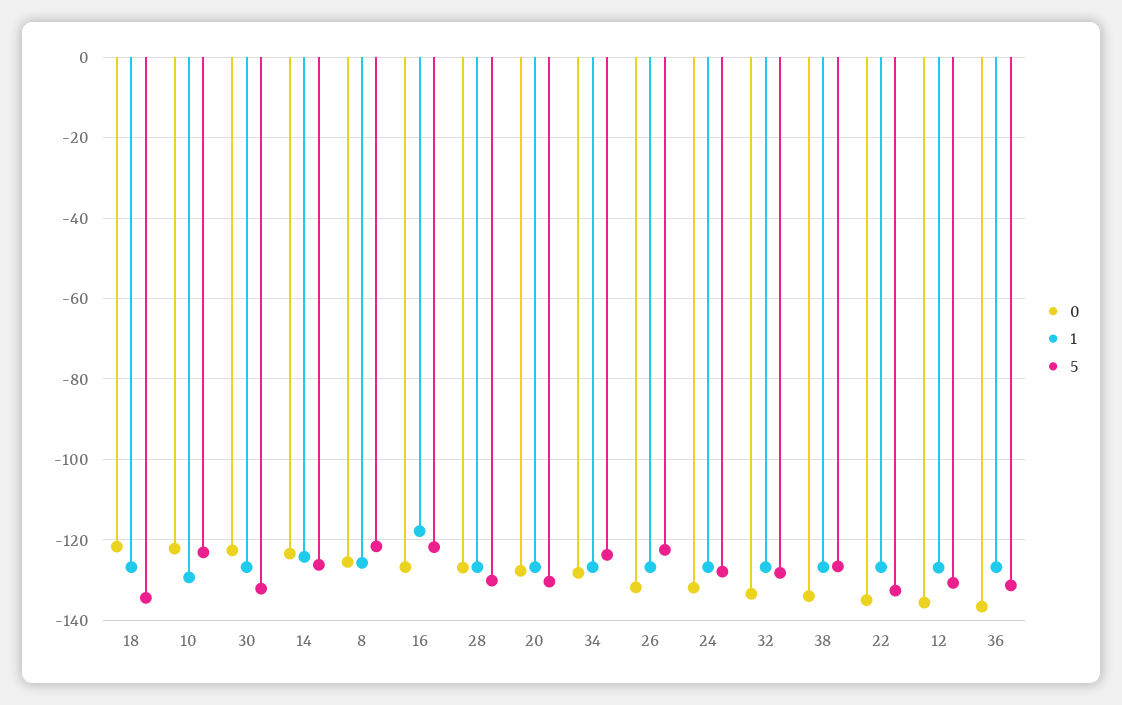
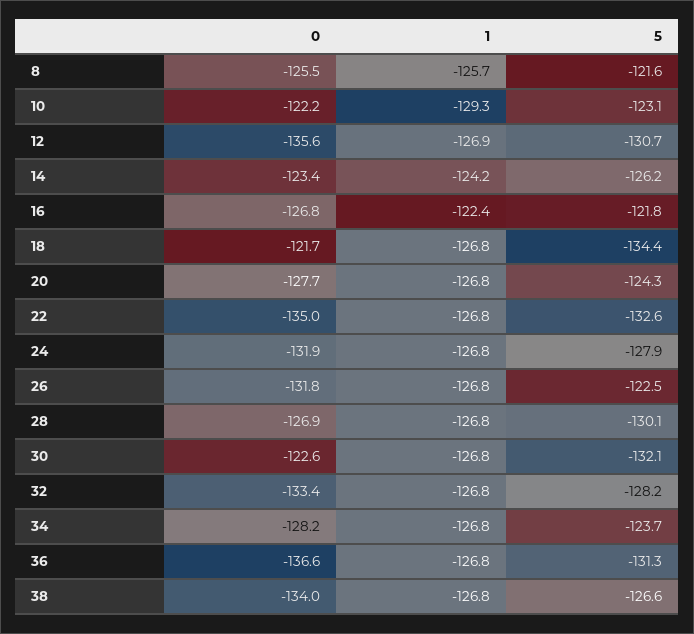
  {
    "0": {
      "18": -121.7,
      "10": -122.2,
      "30": -122.6,
      "14": -123.4,
      "8": -125.5,
      "16": -126.8,
      "28": -126.9,
      "20": -127.7,
      "34": -128.2,
      "26": -131.8,
      "24": -131.9,
      "32": -133.4,
      "38": -134,
      "22": -135,
      "12": -135.6,
      "36": -136.6
    },
    "1": {
      "18": -126.8,
      "10": -129.3,
      "30": -126.8,
      "14": -124.2,
      "8": -125.7,
-     "16": -118,
+     "16": -122.4,
      "28": -126.8,
      "20": -126.8,
      "34": -126.8,
      "26": -126.8,
      "24": -126.8,
      "32": -126.8,
      "38": -126.8,
      "22": -126.8,
      "12": -126.9,
      "36": -126.8
    },
    "5": {
      "18": -134.4,
      "10": -123.1,
      "30": -132.1,
      "14": -126.2,
      "8": -121.6,
      "16": -121.8,
      "28": -130.1,
-     "20": -130,
+     "20": -124.3,
      "34": -123.7,
      "26": -122.5,
      "24": -127.9,
      "32": -128.2,
      "38": -126.6,
      "22": -132.6,
      "12": -130.7,
      "36": -131.3
    }
  }

